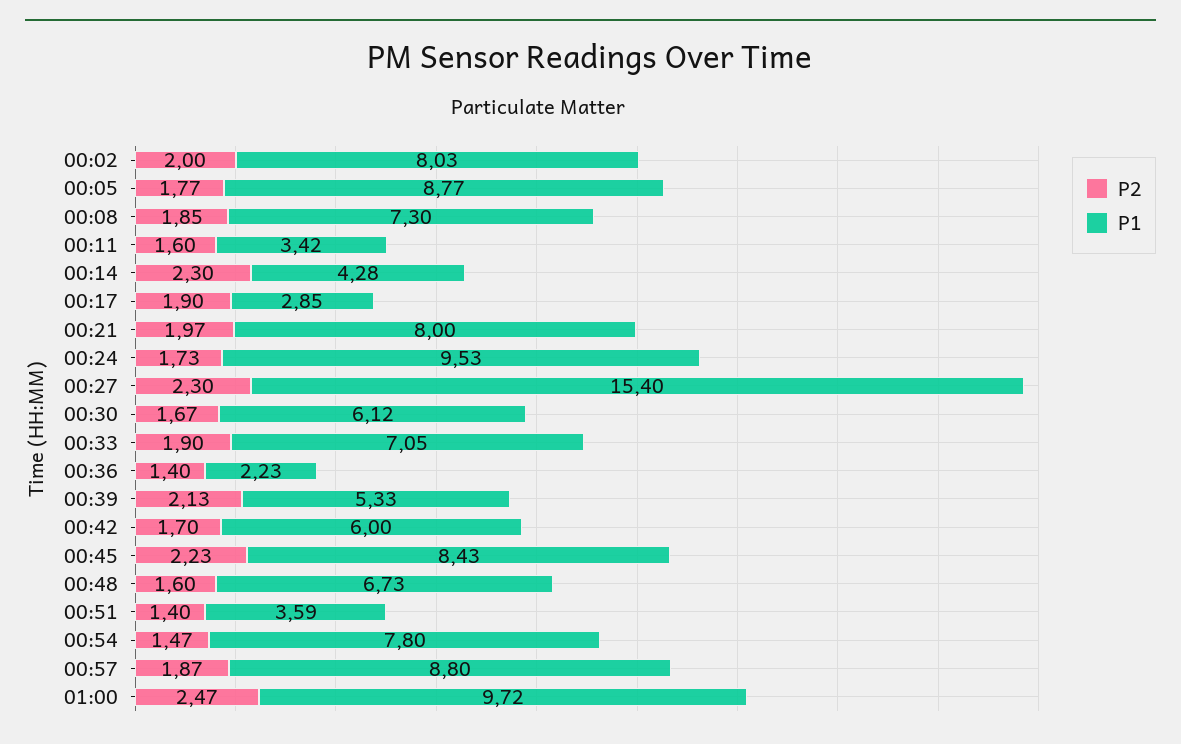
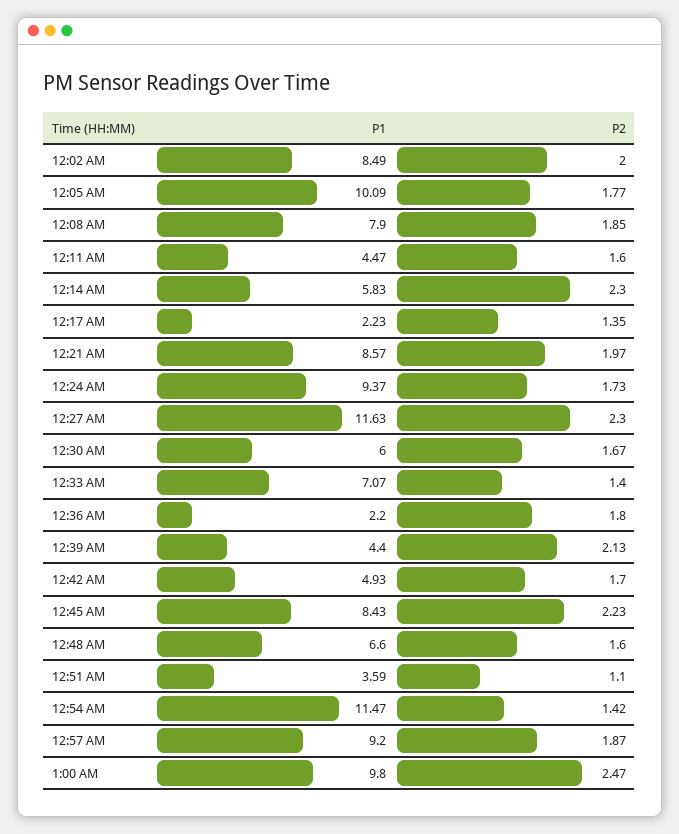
  {
    "P2": {
      "00:02": 2,
      "00:05": 1.77,
      "00:08": 1.85,
      "00:11": 1.6,
      "00:14": 2.3,
-     "00:17": 1.9,
+     "00:17": 1.35,
      "00:21": 1.97,
      "00:24": 1.73,
      "00:27": 2.3,
      "00:30": 1.67,
-     "00:33": 1.9,
+     "00:33": 1.4,
-     "00:36": 1.4,
+     "00:36": 1.8,
      "00:39": 2.13,
      "00:42": 1.7,
      "00:45": 2.23,
      "00:48": 1.6,
-     "00:51": 1.4,
+     "00:51": 1.1,
-     "00:54": 1.47,
+     "00:54": 1.42,
      "00:57": 1.87,
      "01:00": 2.47
    },
    "P1": {
-     "00:02": 8.03,
+     "00:02": 8.49,
-     "00:05": 8.77,
+     "00:05": 10.09,
-     "00:08": 7.3,
+     "00:08": 7.9,
-     "00:11": 3.42,
+     "00:11": 4.47,
-     "00:14": 4.28,
+     "00:14": 5.83,
-     "00:17": 2.85,
+     "00:17": 2.23,
-     "00:21": 8,
+     "00:21": 8.57,
-     "00:24": 9.53,
+     "00:24": 9.37,
-     "00:27": 15.4,
+     "00:27": 11.63,
-     "00:30": 6.12,
+     "00:30": 6,
-     "00:33": 7.05,
+     "00:33": 7.07,
-     "00:36": 2.23,
+     "00:36": 2.2,
-     "00:39": 5.33,
+     "00:39": 4.4,
-     "00:42": 6,
+     "00:42": 4.93,
      "00:45": 8.43,
-     "00:48": 6.73,
+     "00:48": 6.6,
      "00:51": 3.59,
-     "00:54": 7.8,
+     "00:54": 11.47,
-     "00:57": 8.8,
+     "00:57": 9.2,
-     "01:00": 9.72
+     "01:00": 9.8
    }
  }

